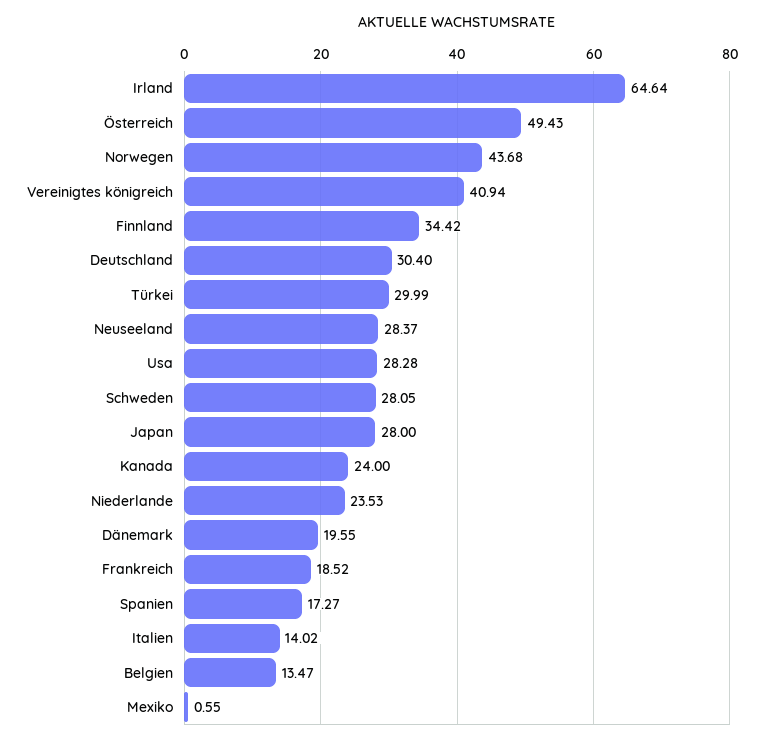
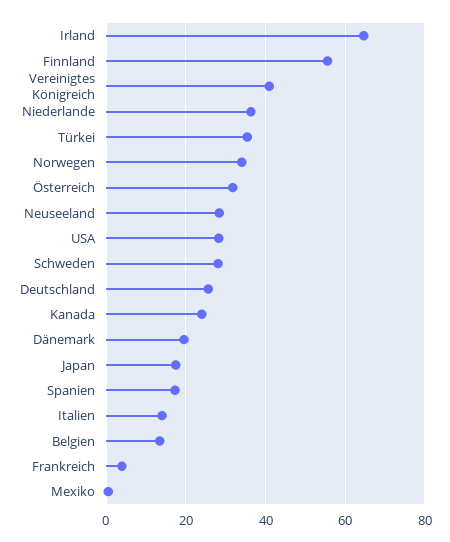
  {
    "Irland": 64.64,
-   "Österreich": 49.43,
+   "Österreich": 32,
-   "Norwegen": 43.68,
+   "Norwegen": 34,
    "Vereinigtes königreich": 40.94,
-   "Finnland": 34.42,
+   "Finnland": 56,
-   "Deutschland": 30.4,
+   "Deutschland": 26,
-   "Türkei": 29.99,
+   "Türkei": 36,
    "Neuseeland": 28.37,
    "Usa": 28.28,
    "Schweden": 28.05,
-   "Japan": 28,
+   "Japan": 18,
    "Kanada": 24,
-   "Niederlande": 23.53,
+   "Niederlande": 36,
    "Dänemark": 19.55,
-   "Frankreich": 18.52,
+   "Frankreich": 4,
    "Spanien": 17.27,
    "Italien": 14.02,
    "Belgien": 13.47,
    "Mexiko": 0.55
  }

